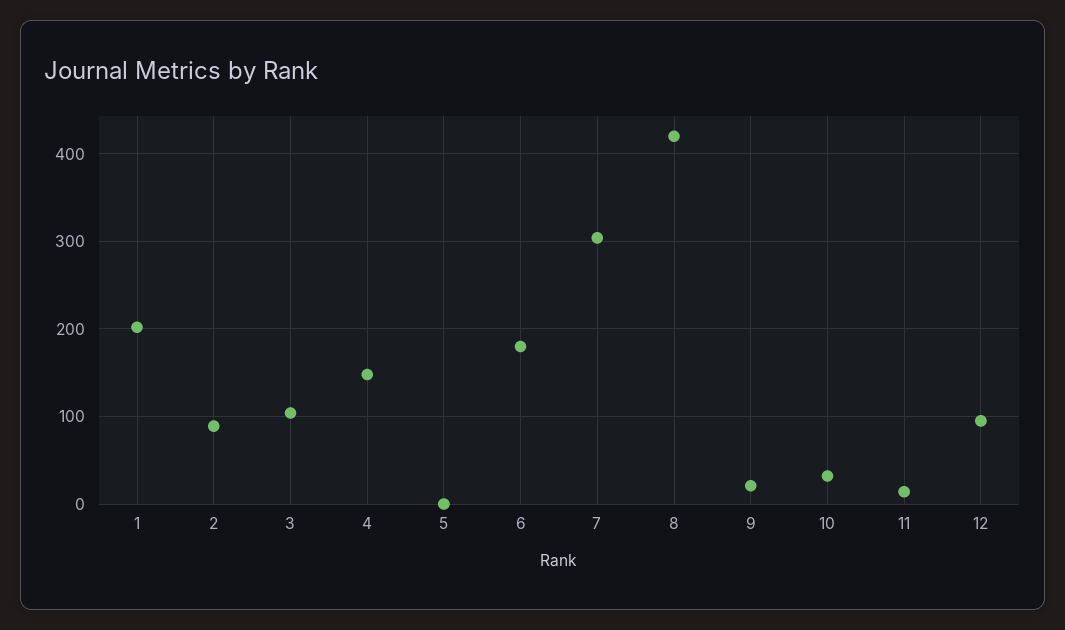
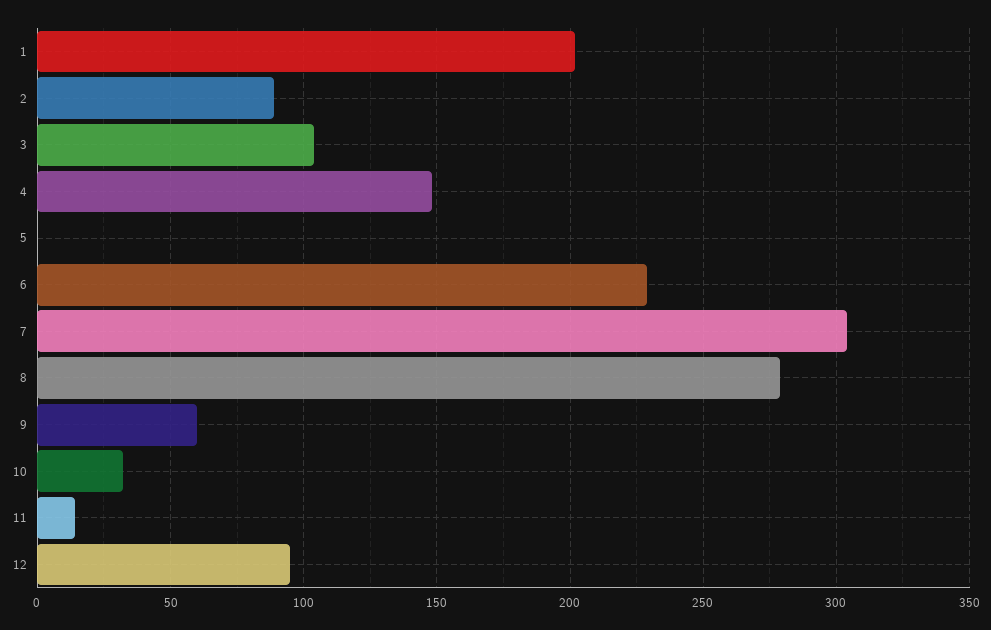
  {
    "1": 200,
    "2": 90,
    "3": 105,
    "4": 150,
    "5": 0,
-   "6": 180,
+   "6": 230,
    "7": 305,
-   "8": 420,
+   "8": 280,
-   "9": 20,
+   "9": 60,
    "10": 30,
    "11": 15,
    "12": 95
  }

